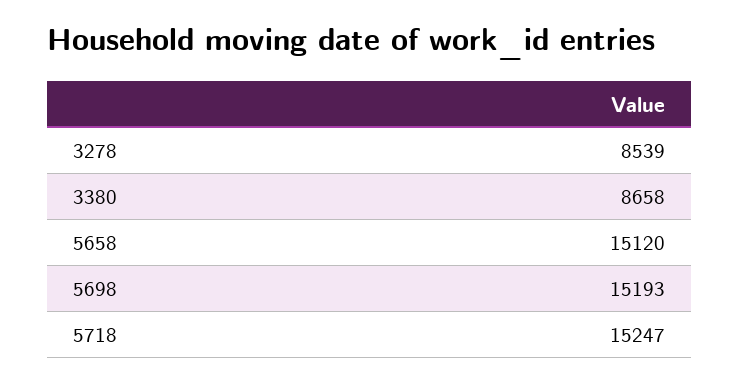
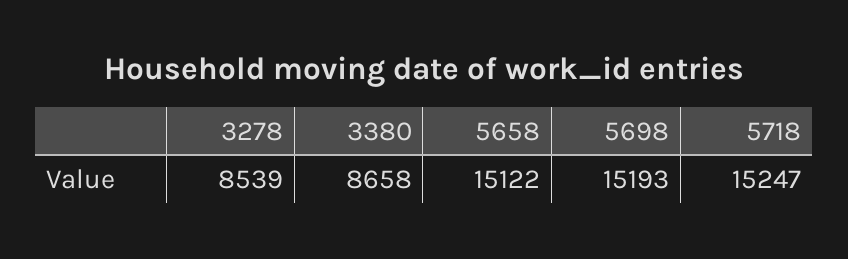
  {
    "3278": 8539,
    "3380": 8658,
-   "5658": 15120,
+   "5658": 15122,
    "5698": 15193,
    "5718": 15247
  }

